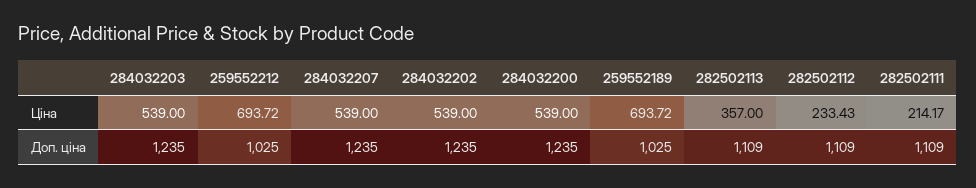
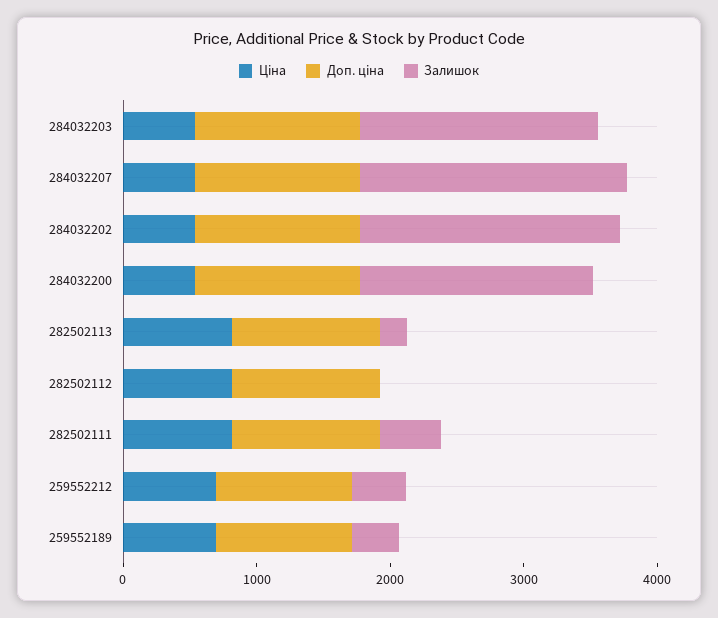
  {
    "Ціна": {
      "284032203": 539,
      "259552212": 693.72,
      "284032207": 539,
      "284032202": 539,
      "284032200": 539,
      "259552189": 693.72,
-     "282502113": 357,
+     "282502113": 800,
-     "282502112": 233.43,
+     "282502112": 800,
-     "282502111": 214.17
+     "282502111": 800
    },
    "Доп. ціна": {
      "284032203": 1235,
      "259552212": 1025,
      "284032207": 1235,
      "284032202": 1235,
      "284032200": 1235,
      "259552189": 1025,
      "282502113": 1109,
      "282502112": 1109,
      "282502111": 1109
-   }
+   },
+   "Залишок": {
+     "284032203": 1800,
+     "284032207": 2000,
+     "284032202": 2000,
+     "284032200": 1800,
+     "282502113": 200,
+     "282502112": 0,
+     "282502111": 400,
+     "259552212": 400,
+     "259552189": 400
+   }
  }

